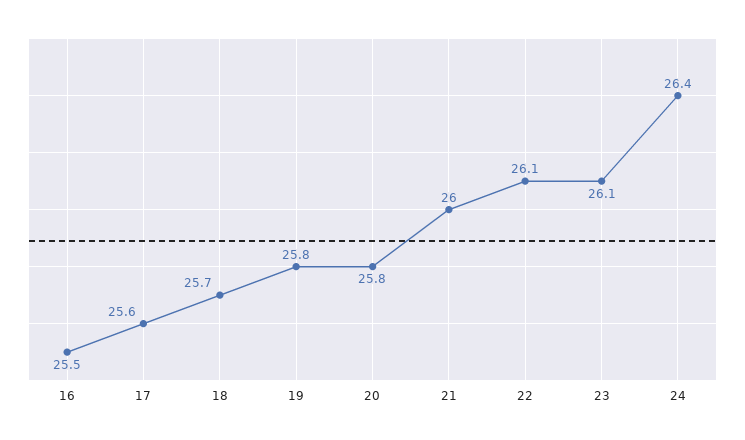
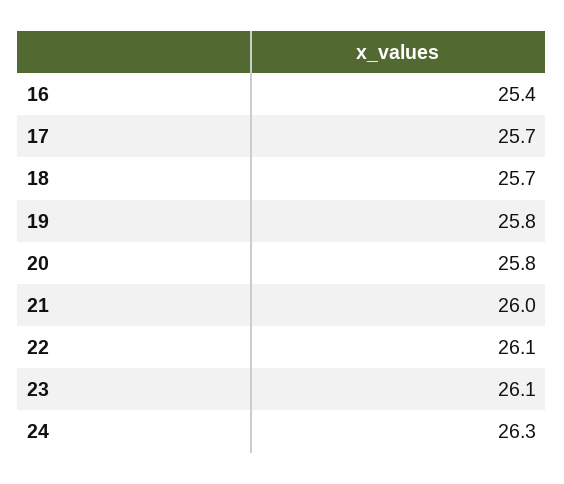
  {
-   "16": 25.5,
+   "16": 25.4,
-   "17": 25.6,
+   "17": 25.7,
    "18": 25.7,
    "19": 25.8,
    "20": 25.8,
    "21": 26,
    "22": 26.1,
    "23": 26.1,
-   "24": 26.4
+   "24": 26.3
  }

